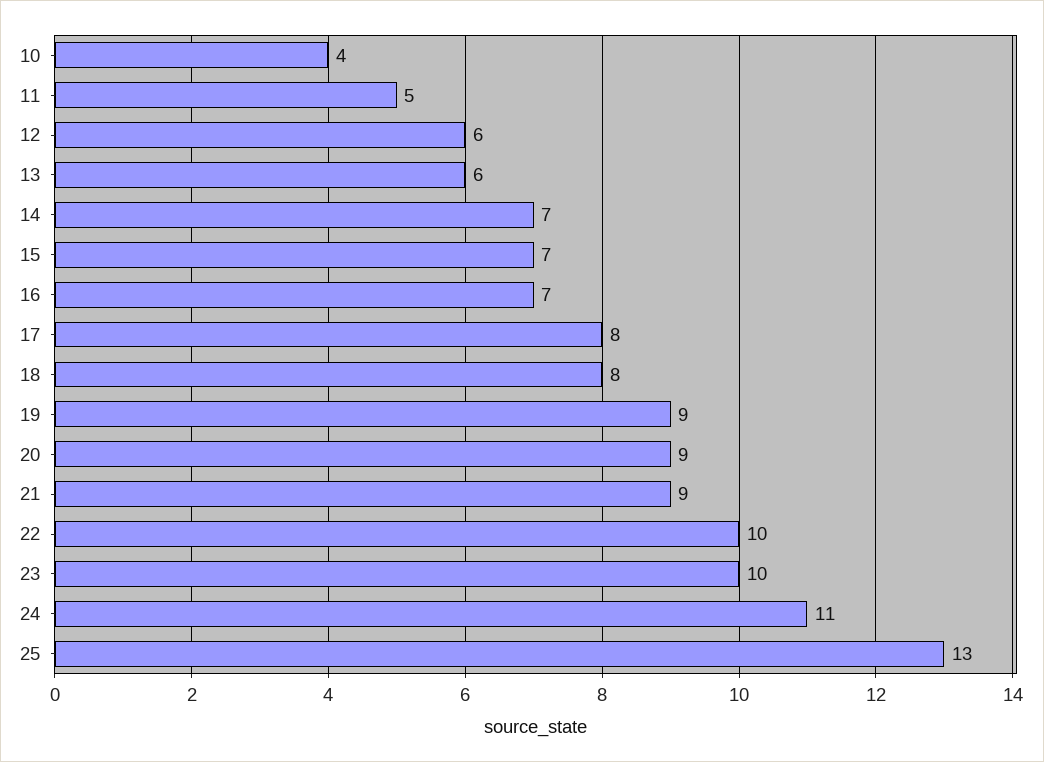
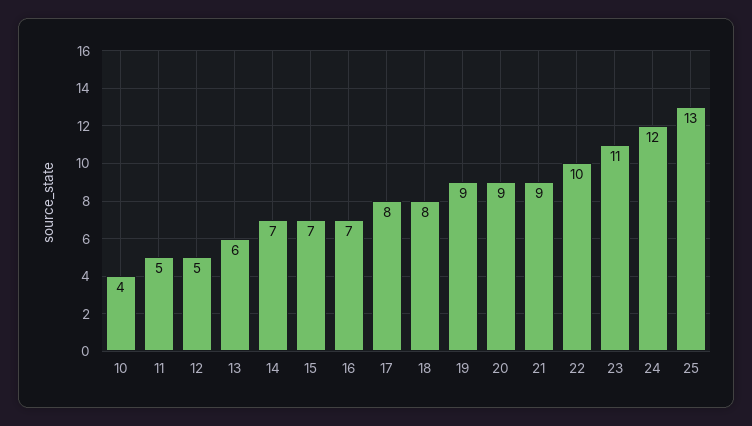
  {
    "10": 4,
    "11": 5,
-   "12": 6,
+   "12": 5,
    "13": 6,
    "14": 7,
    "15": 7,
    "16": 7,
    "17": 8,
    "18": 8,
    "19": 9,
    "20": 9,
    "21": 9,
    "22": 10,
-   "23": 10,
+   "23": 11,
-   "24": 11,
+   "24": 12,
    "25": 13
  }

